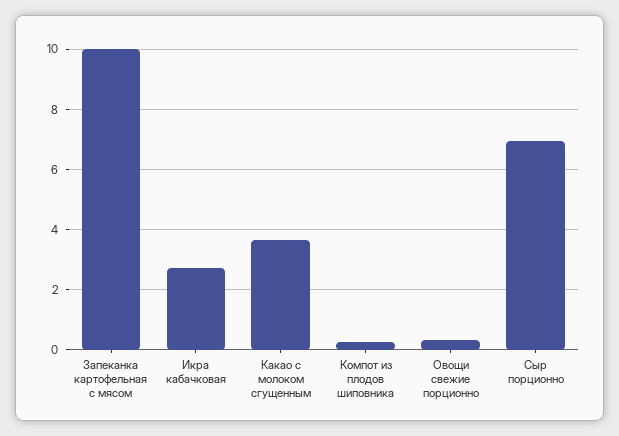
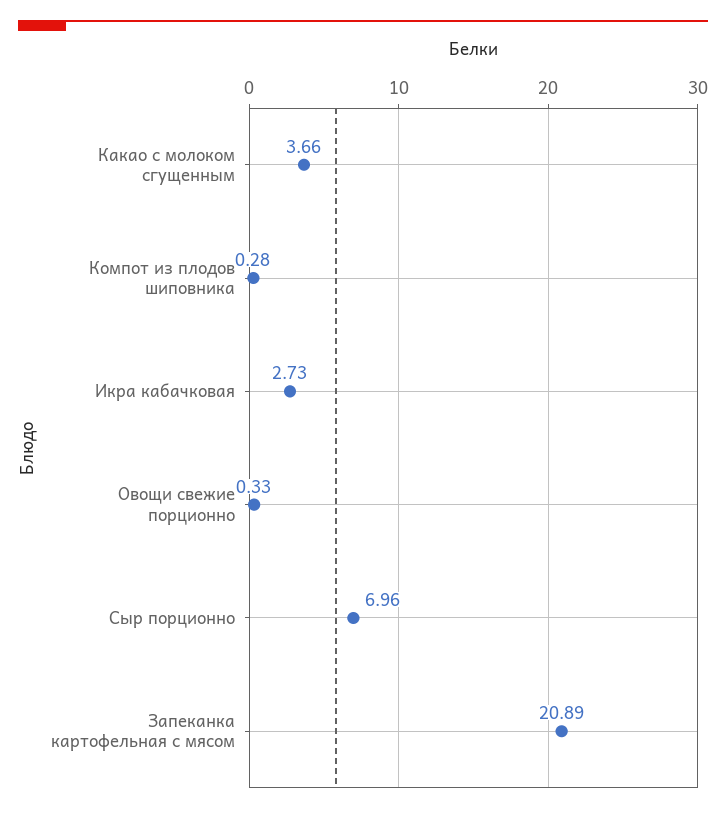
  {
-   "Запеканка картофельная с мясом": 10,
+   "Запеканка картофельная с мясом": 20.89,
    "Икра кабачковая": 2.73,
    "Какао с молоком сгущенным": 3.66,
    "Компот из плодов шиповника": 0.28,
    "Овощи свежие порционно": 0.33,
    "Сыр порционно": 6.96
  }

